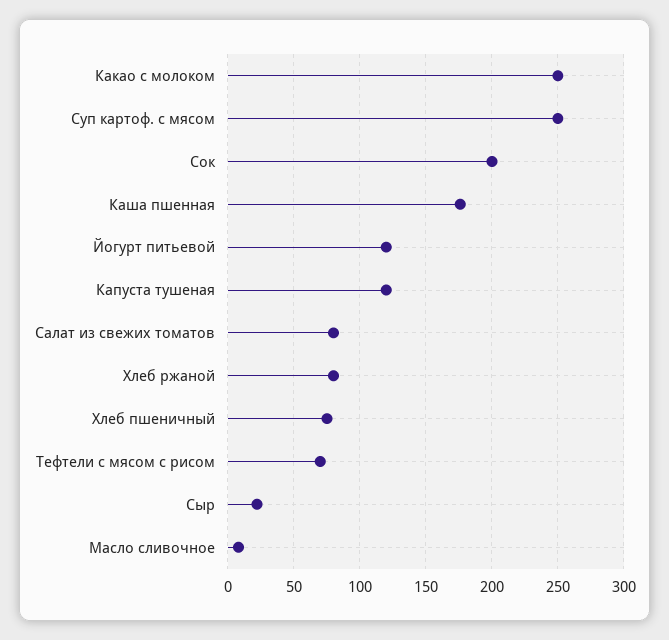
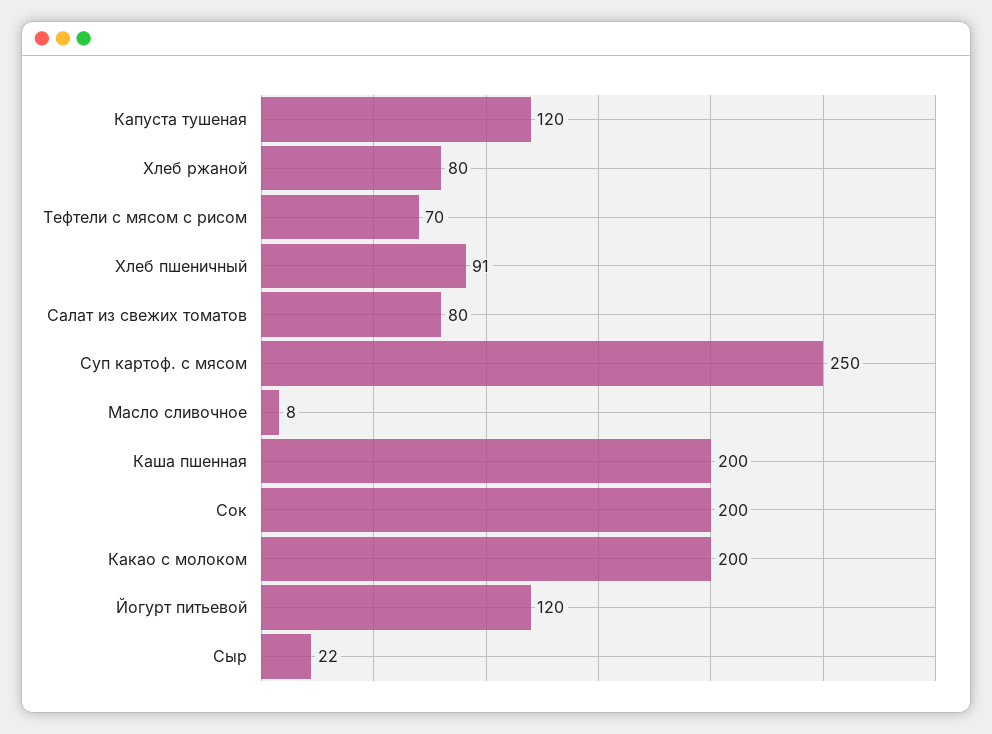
  {
-   "Какао с молоком": 250,
+   "Какао с молоком": 200,
    "Суп картоф. с мясом": 250,
    "Сок": 200,
-   "Каша пшенная": 175,
+   "Каша пшенная": 200,
    "Йогурт питьевой": 120,
    "Капуста тушеная": 120,
    "Салат из свежих томатов": 80,
    "Хлеб ржаной": 80,
-   "Хлеб пшеничный": 75,
+   "Хлеб пшеничный": 91,
    "Тефтели с мясом с рисом": 70,
    "Сыр": 22,
    "Масло сливочное": 8
  }

